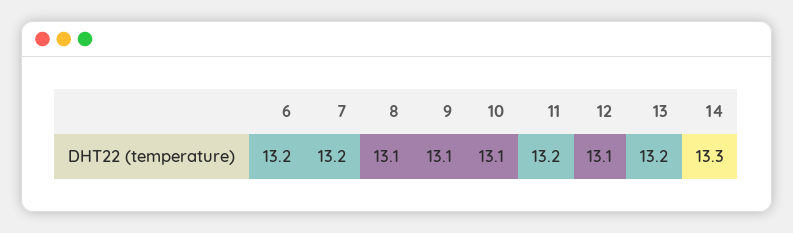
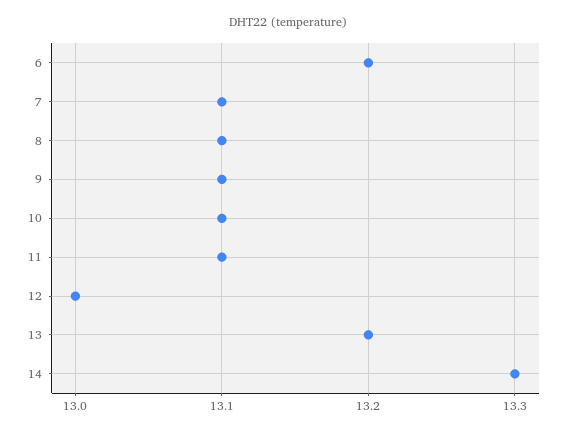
  {
    "6": 13.2,
-   "7": 13.2,
+   "7": 13.1,
    "8": 13.1,
    "9": 13.1,
    "10": 13.1,
-   "11": 13.2,
+   "11": 13.1,
-   "12": 13.1,
+   "12": 13,
    "13": 13.2,
    "14": 13.3
  }

